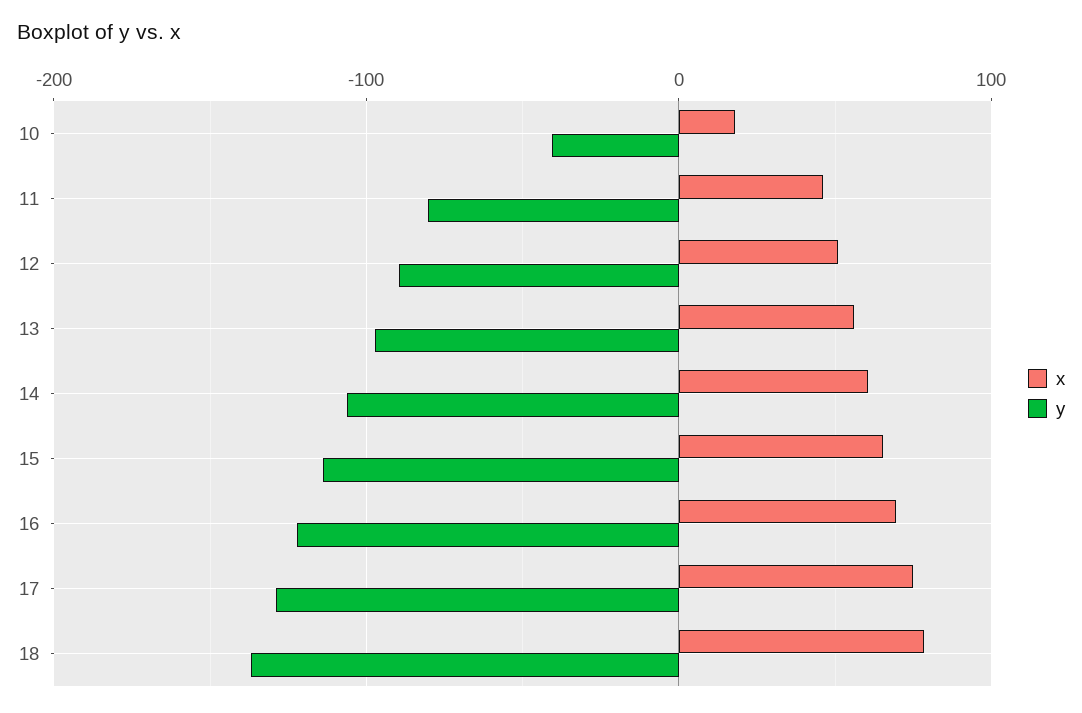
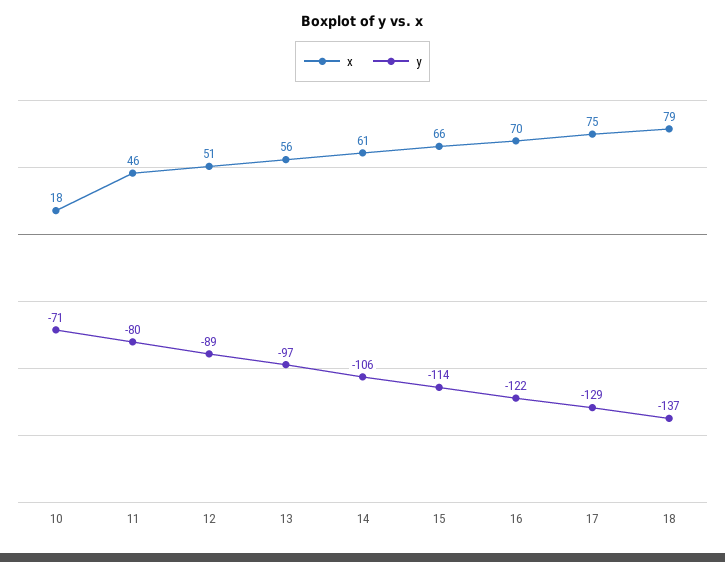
  {
    "x": {
      "10": 18,
      "11": 46,
      "12": 51,
      "13": 56,
      "14": 61,
      "15": 66,
      "16": 70,
      "17": 75,
      "18": 79
    },
    "y": {
-     "10": -40,
+     "10": -71,
      "11": -80,
      "12": -89,
      "13": -97,
      "14": -106,
      "15": -114,
      "16": -122,
      "17": -129,
      "18": -137
    }
  }

